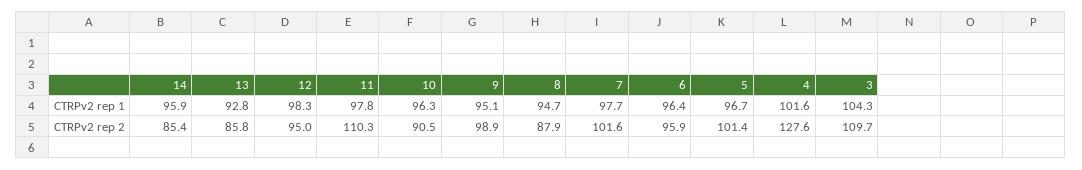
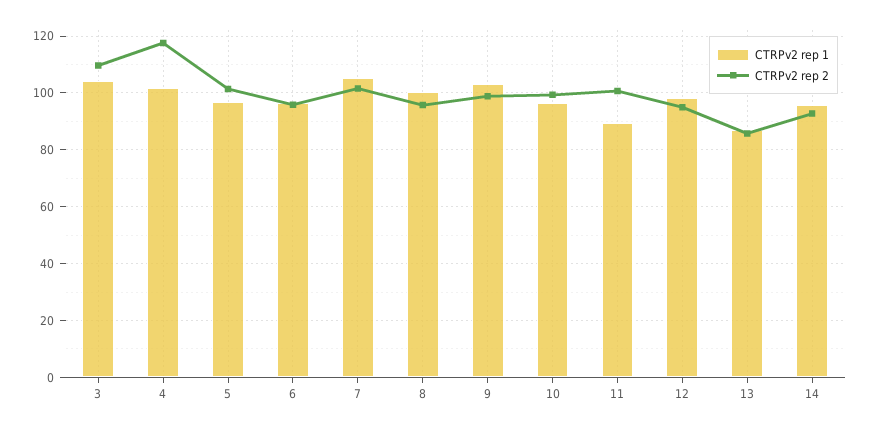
  {
    "CTRPv2 rep 1": {
      "14": 95.9,
-     "13": 92.8,
+     "13": 87.5,
      "12": 98.3,
-     "11": 97.8,
+     "11": 90,
      "10": 96.3,
-     "9": 95.1,
+     "9": 102.5,
-     "8": 94.7,
+     "8": 100,
-     "7": 97.7,
+     "7": 105,
      "6": 96.4,
      "5": 96.7,
      "4": 101.6,
      "3": 104.3
    },
    "CTRPv2 rep 2": {
-     "14": 85.4,
+     "14": 92.5,
      "13": 85.8,
      "12": 95,
-     "11": 110.3,
+     "11": 100,
-     "10": 90.5,
+     "10": 100,
      "9": 98.9,
-     "8": 87.9,
+     "8": 95,
      "7": 101.6,
      "6": 95.9,
      "5": 101.4,
-     "4": 127.6,
+     "4": 117.5,
      "3": 109.7
    }
  }

